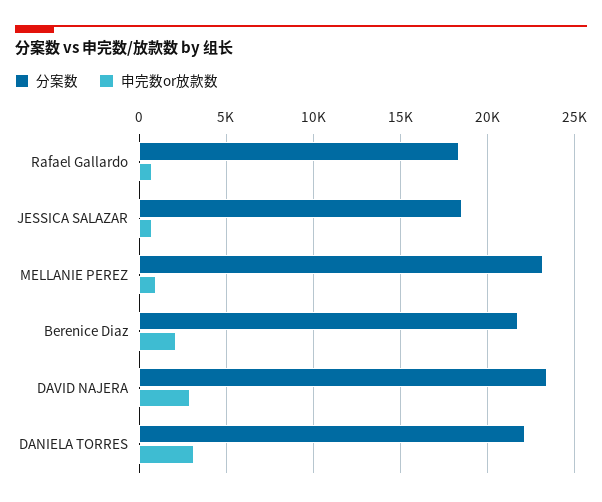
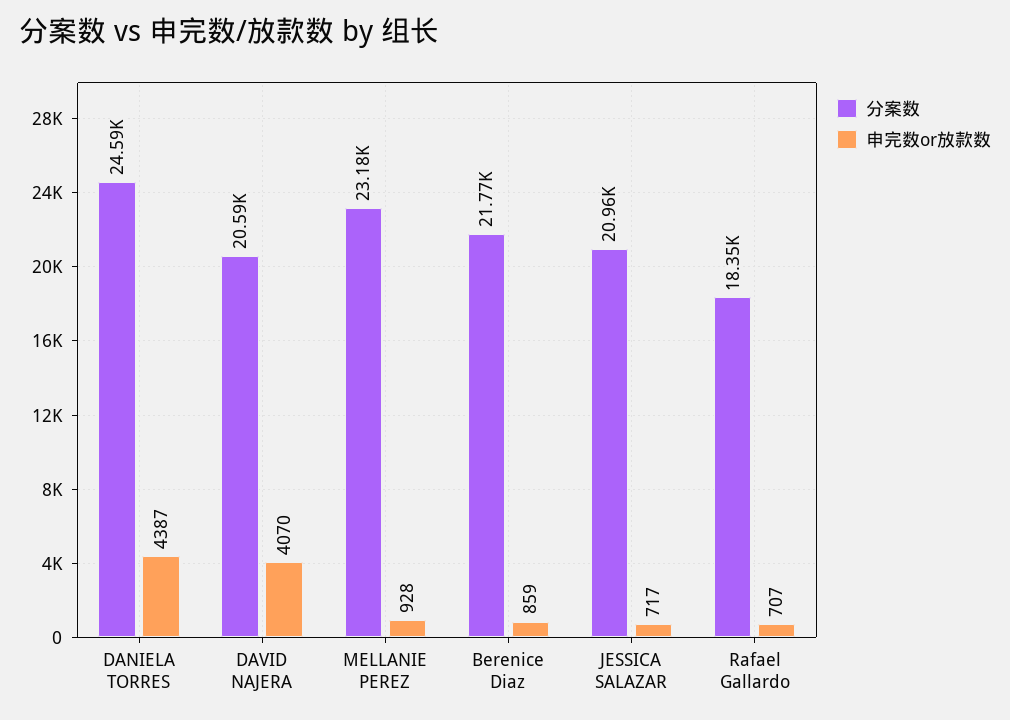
  {
    "分案数": {
      "Rafael Gallardo": 18350,
-     "JESSICA SALAZAR": 18500,
+     "JESSICA SALAZAR": 20960,
      "MELLANIE PEREZ": 23180,
      "Berenice Diaz": 21770,
-     "DAVID NAJERA": 23500,
+     "DAVID NAJERA": 20590,
-     "DANIELA TORRES": 22000
+     "DANIELA TORRES": 24590
    },
    "申完数or放款数": {
      "Rafael Gallardo": 707,
      "JESSICA SALAZAR": 717,
      "MELLANIE PEREZ": 928,
-     "Berenice Diaz": 2000,
+     "Berenice Diaz": 859,
-     "DAVID NAJERA": 3000,
+     "DAVID NAJERA": 4070,
-     "DANIELA TORRES": 3000
+     "DANIELA TORRES": 4387
    }
  }

